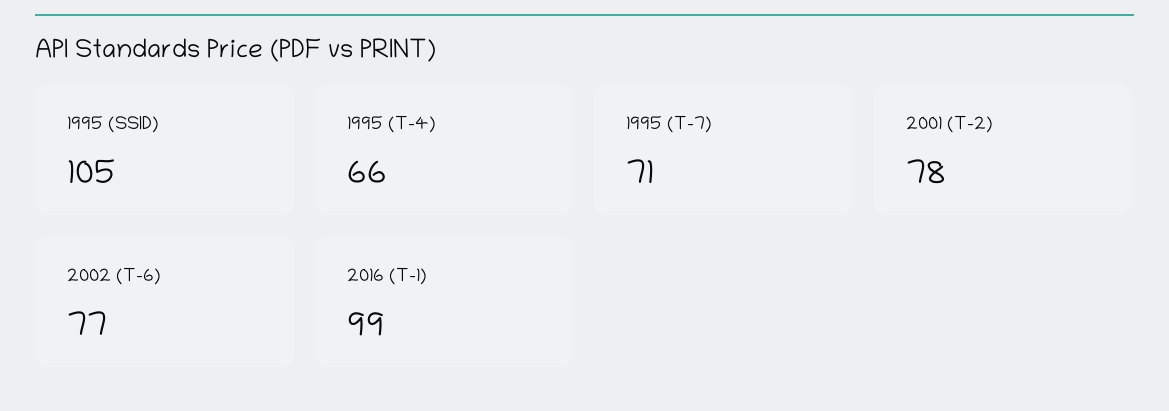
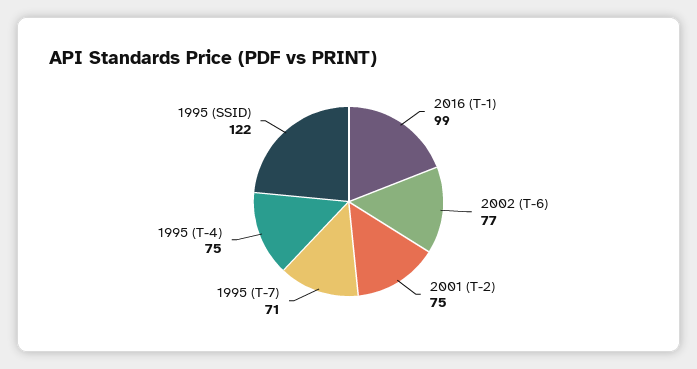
  {
-   "1995 (SSID)": 105,
+   "1995 (SSID)": 122,
-   "1995 (T-4)": 66,
+   "1995 (T-4)": 75,
    "1995 (T-7)": 71,
-   "2001 (T-2)": 78,
+   "2001 (T-2)": 75,
    "2002 (T-6)": 77,
    "2016 (T-1)": 99
  }

